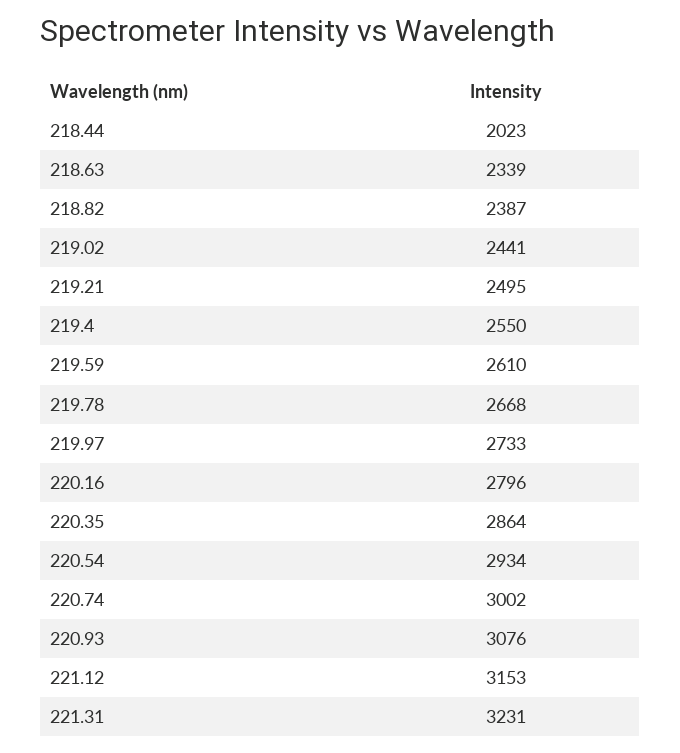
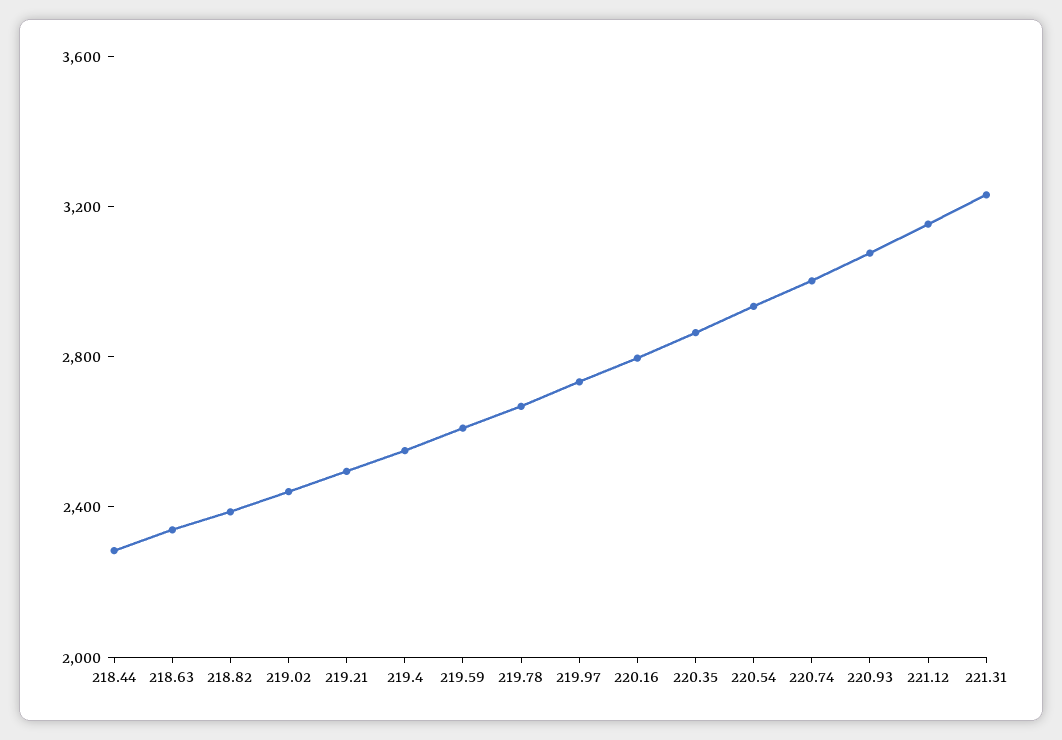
  {
-   "218.44": 2023,
+   "218.44": 2300,
    "218.63": 2339,
    "218.82": 2387,
    "219.02": 2441,
    "219.21": 2495,
    "219.4": 2550,
    "219.59": 2610,
    "219.78": 2668,
    "219.97": 2733,
    "220.16": 2796,
    "220.35": 2864,
    "220.54": 2934,
    "220.74": 3002,
    "220.93": 3076,
    "221.12": 3153,
    "221.31": 3231
  }

